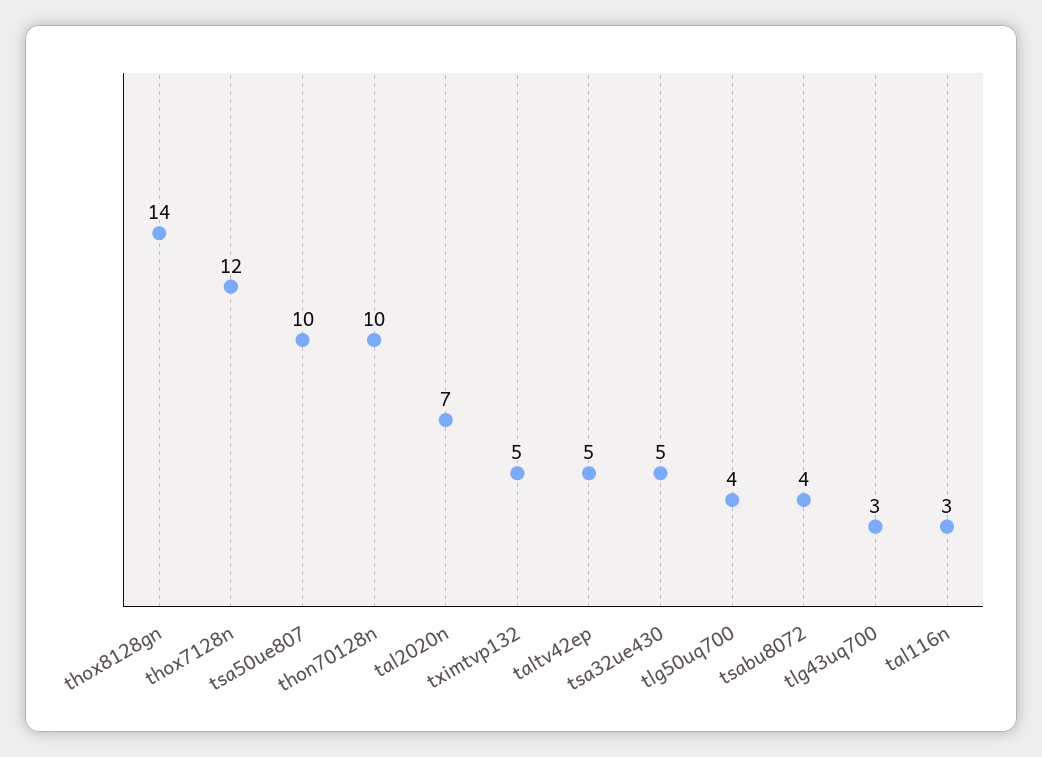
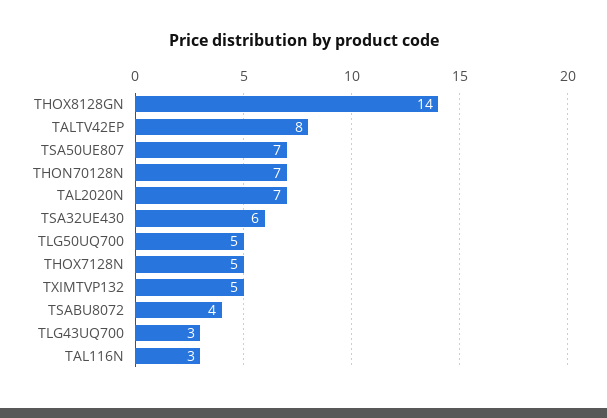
  {
    "thox8128gn": 14,
-   "thox7128n": 12,
+   "thox7128n": 5,
-   "tsa50ue807": 10,
+   "tsa50ue807": 7,
-   "thon70128n": 10,
+   "thon70128n": 7,
    "tal2020n": 7,
    "tximtvp132": 5,
-   "taltv42ep": 5,
+   "taltv42ep": 8,
-   "tsa32ue430": 5,
+   "tsa32ue430": 6,
-   "tlg50uq700": 4,
+   "tlg50uq700": 5,
    "tsabu8072": 4,
    "tlg43uq700": 3,
    "tal116n": 3
  }

